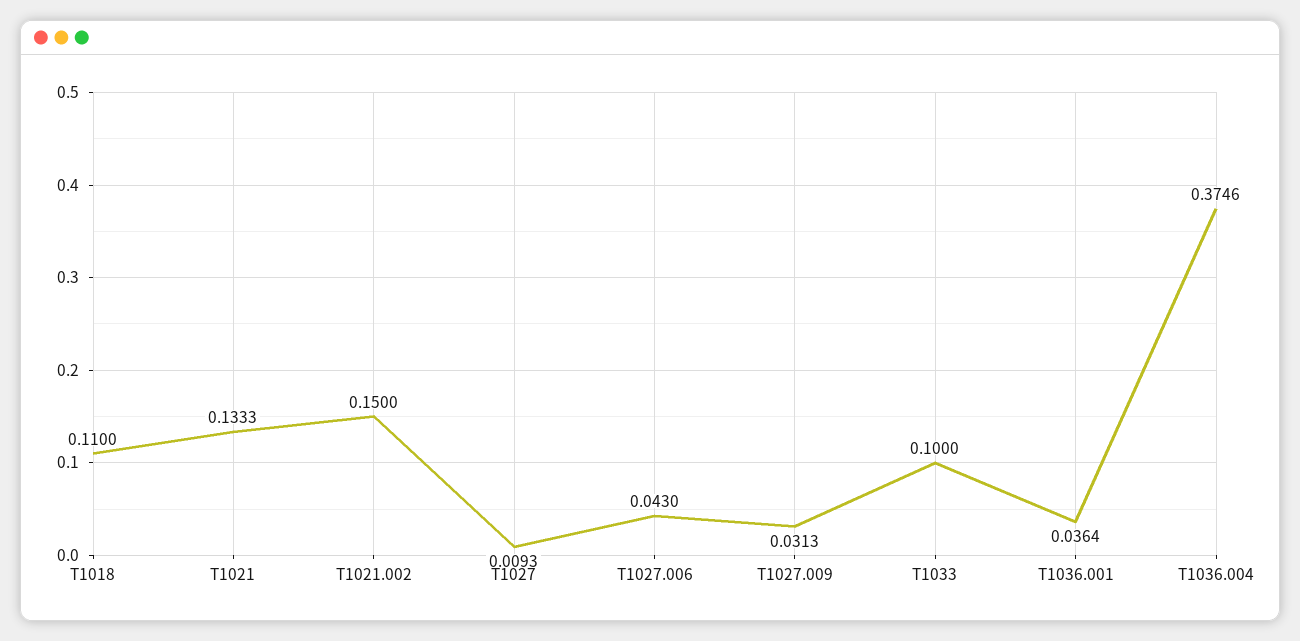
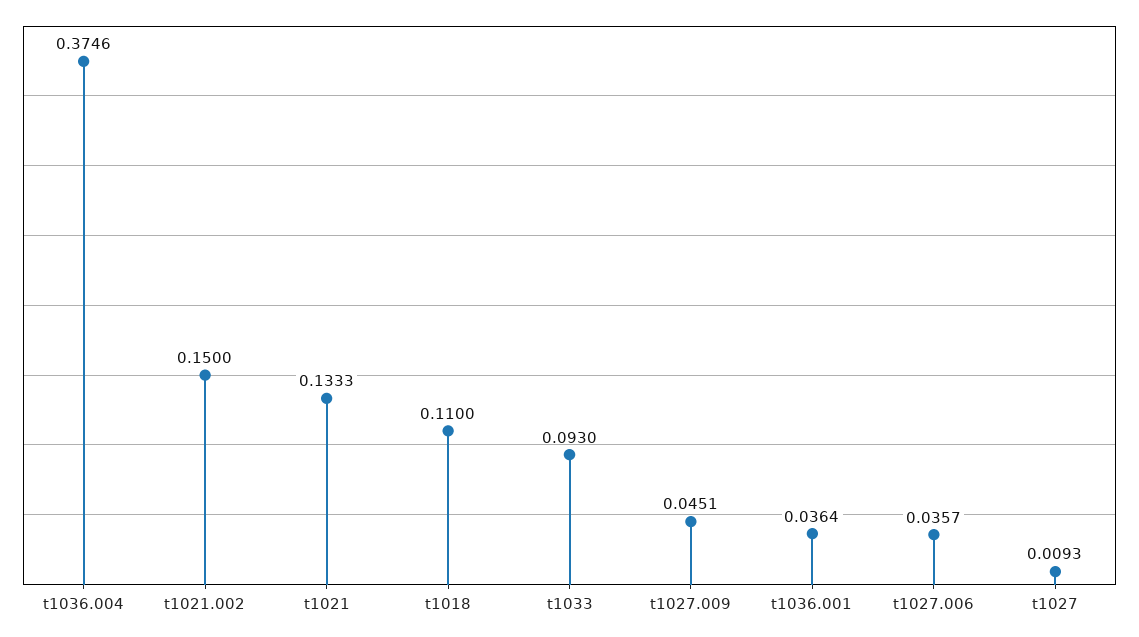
  {
    "T1018": 0.11,
    "T1021": 0.1333,
    "T1021.002": 0.15,
    "T1027": 0.0093,
-   "T1027.006": 0.043,
+   "T1027.006": 0.0357,
-   "T1027.009": 0.0313,
+   "T1027.009": 0.0451,
-   "T1033": 0.1,
+   "T1033": 0.093,
    "T1036.001": 0.0364,
    "T1036.004": 0.3746
  }

